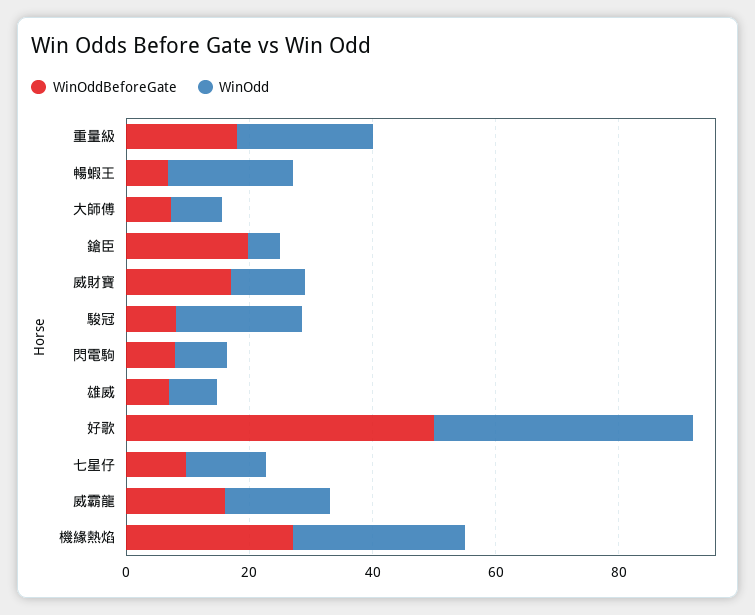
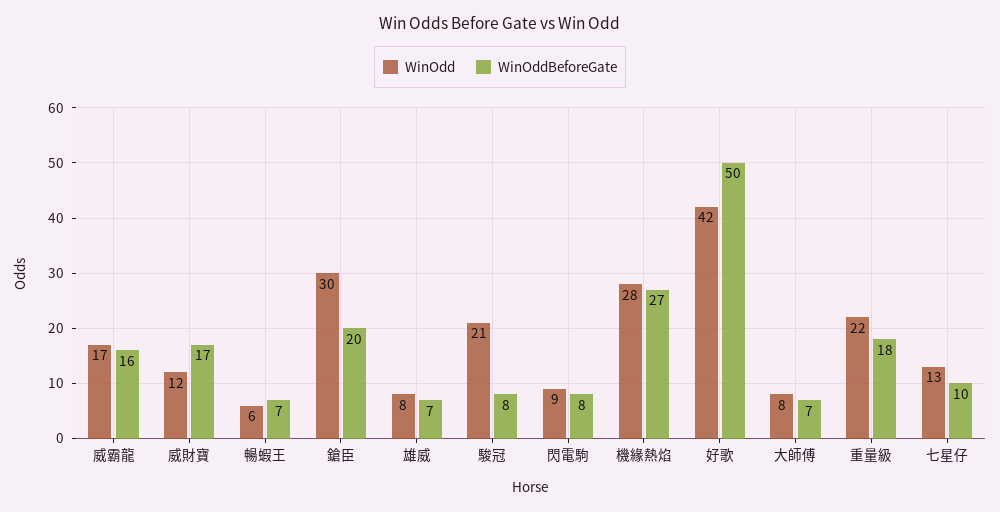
  {
    "WinOddBeforeGate": {
      "重量級": 18,
      "暢蝦王": 7,
      "大師傅": 7,
      "鎗臣": 20,
      "威財寶": 17,
      "駿冠": 8,
      "閃電駒": 8,
      "雄威": 7,
      "好歌": 50,
      "七星仔": 10,
      "威霸龍": 16,
      "機緣熱焰": 27
    },
    "WinOdd": {
      "重量級": 22,
-     "暢蝦王": 20,
+     "暢蝦王": 6,
      "大師傅": 8,
-     "鎗臣": 5,
+     "鎗臣": 30,
      "威財寶": 12,
      "駿冠": 21,
      "閃電駒": 9,
      "雄威": 8,
      "好歌": 42,
      "七星仔": 13,
      "威霸龍": 17,
      "機緣熱焰": 28
    }
  }

